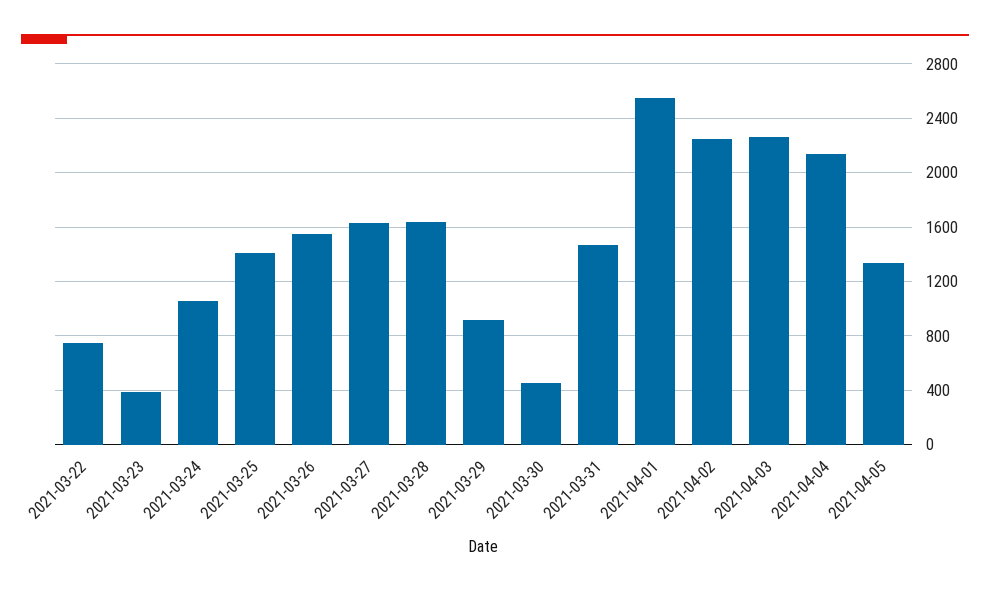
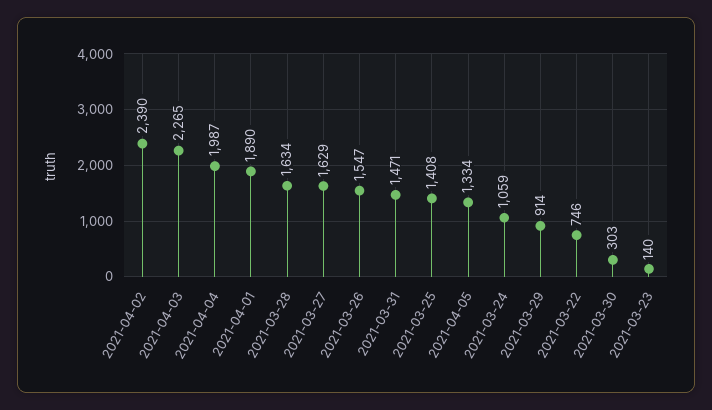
  {
    "2021-03-22": 746,
-   "2021-03-23": 400,
+   "2021-03-23": 140,
    "2021-03-24": 1059,
    "2021-03-25": 1408,
    "2021-03-26": 1547,
    "2021-03-27": 1629,
    "2021-03-28": 1634,
    "2021-03-29": 914,
-   "2021-03-30": 450,
+   "2021-03-30": 303,
    "2021-03-31": 1471,
-   "2021-04-01": 2550,
+   "2021-04-01": 1890,
-   "2021-04-02": 2250,
+   "2021-04-02": 2390,
    "2021-04-03": 2265,
-   "2021-04-04": 2150,
+   "2021-04-04": 1987,
    "2021-04-05": 1334
  }

